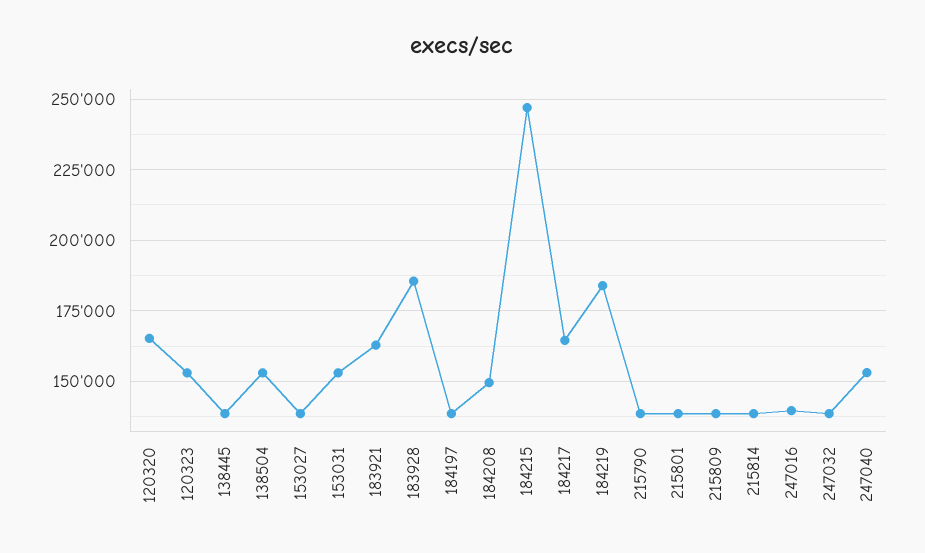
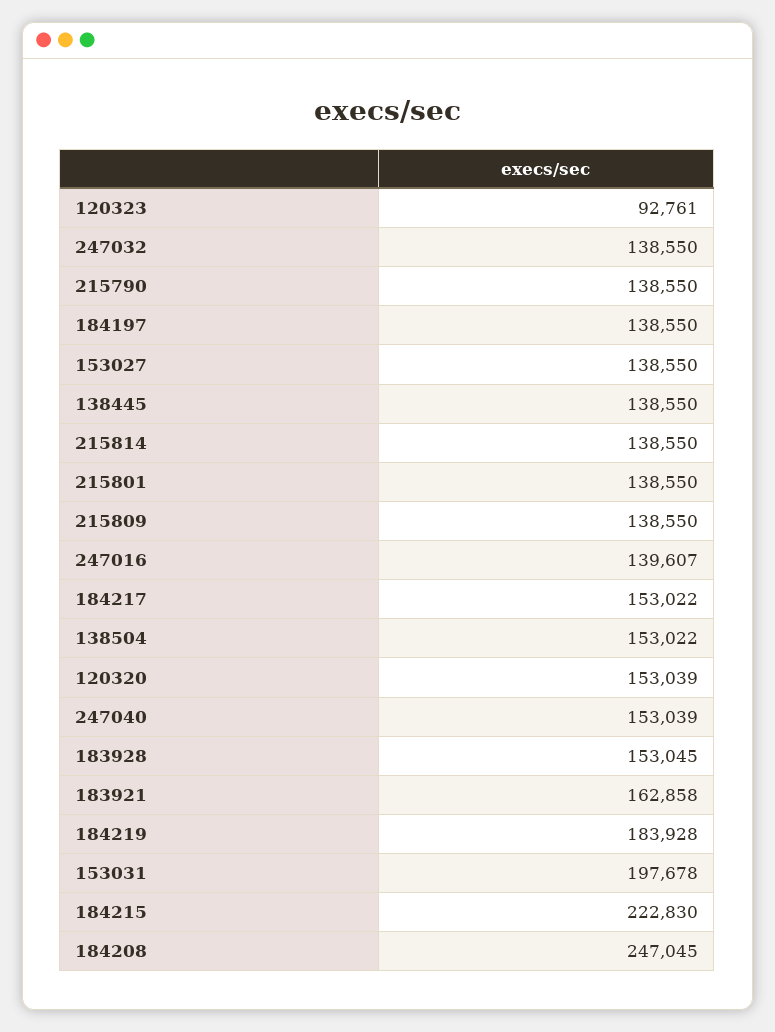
  {
-   "120320": 165000,
+   "120320": 153039,
-   "120323": 152500,
+   "120323": 92761,
    "138445": 138550,
    "138504": 153022,
    "153027": 138550,
-   "153031": 152500,
+   "153031": 197678,
    "183921": 162858,
-   "183928": 185000,
+   "183928": 153045,
    "184197": 138550,
-   "184208": 150000,
+   "184208": 247045,
-   "184215": 247500,
+   "184215": 222830,
-   "184217": 165000,
+   "184217": 153022,
    "184219": 183928,
    "215790": 138550,
    "215801": 138550,
    "215809": 138550,
    "215814": 138550,
    "247016": 139607,
    "247032": 138550,
    "247040": 153039
  }

